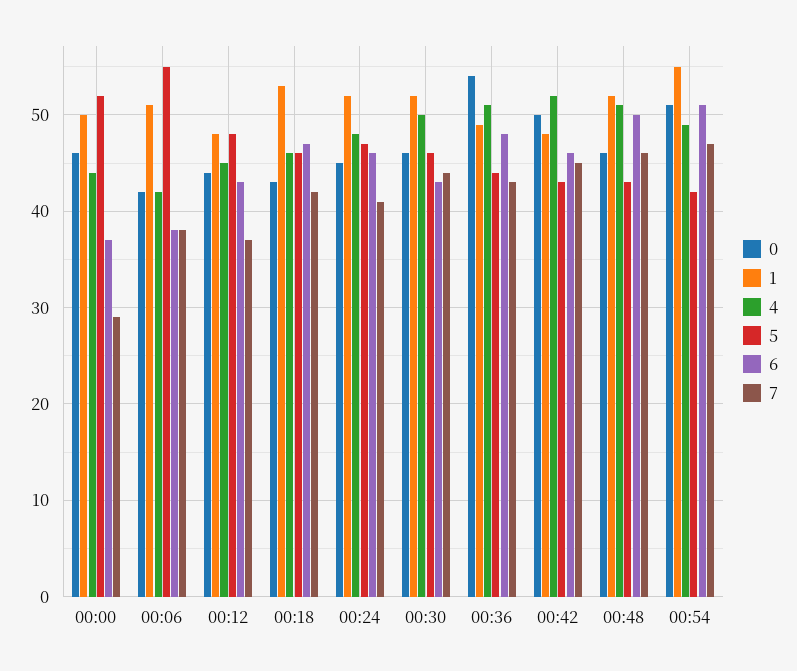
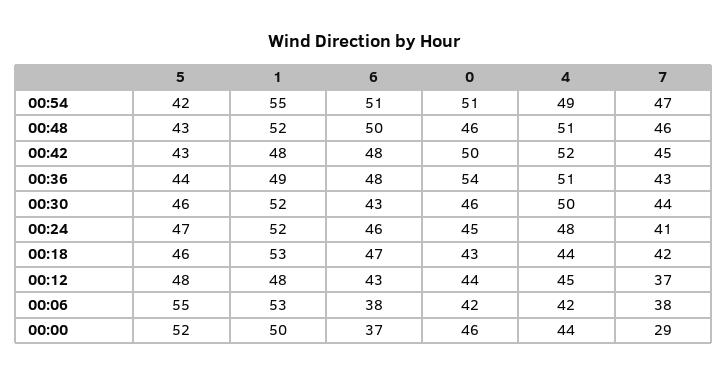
  {
    "0": {
      "00:00": 46,
      "00:06": 42,
      "00:12": 44,
      "00:18": 43,
      "00:24": 45,
      "00:30": 46,
      "00:36": 54,
      "00:42": 50,
      "00:48": 46,
      "00:54": 51
    },
    "1": {
      "00:00": 50,
-     "00:06": 51,
+     "00:06": 53,
      "00:12": 48,
      "00:18": 53,
      "00:24": 52,
      "00:30": 52,
      "00:36": 49,
      "00:42": 48,
      "00:48": 52,
      "00:54": 55
    },
    "4": {
      "00:00": 44,
      "00:06": 42,
      "00:12": 45,
-     "00:18": 46,
+     "00:18": 44,
      "00:24": 48,
      "00:30": 50,
      "00:36": 51,
      "00:42": 52,
      "00:48": 51,
      "00:54": 49
    },
    "5": {
      "00:00": 52,
      "00:06": 55,
      "00:12": 48,
      "00:18": 46,
      "00:24": 47,
      "00:30": 46,
      "00:36": 44,
      "00:42": 43,
      "00:48": 43,
      "00:54": 42
    },
    "6": {
      "00:00": 37,
      "00:06": 38,
      "00:12": 43,
      "00:18": 47,
      "00:24": 46,
      "00:30": 43,
      "00:36": 48,
-     "00:42": 46,
+     "00:42": 48,
      "00:48": 50,
      "00:54": 51
    },
    "7": {
      "00:00": 29,
      "00:06": 38,
      "00:12": 37,
      "00:18": 42,
      "00:24": 41,
      "00:30": 44,
      "00:36": 43,
      "00:42": 45,
      "00:48": 46,
      "00:54": 47
    }
  }

